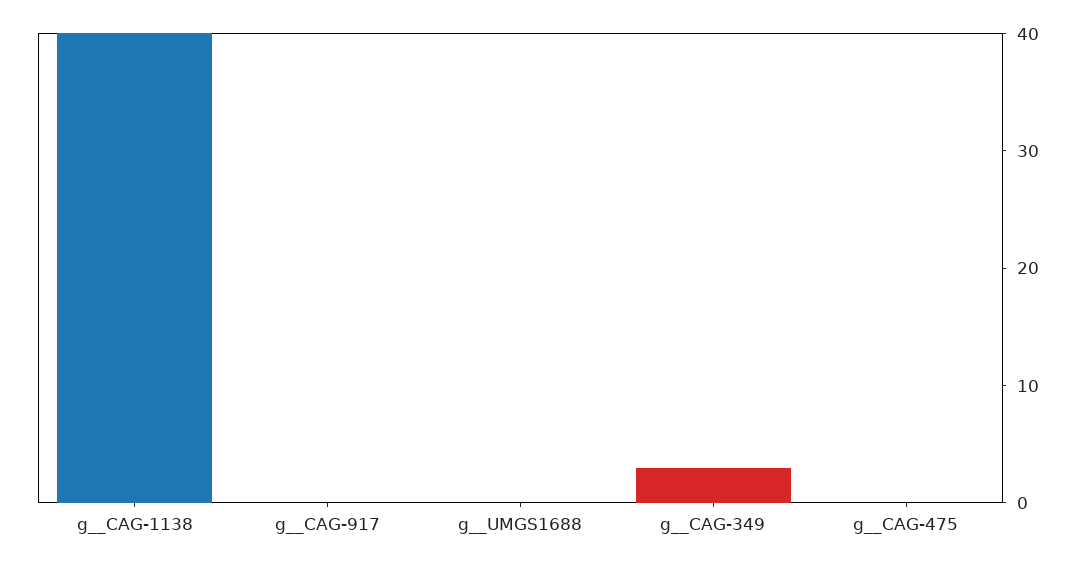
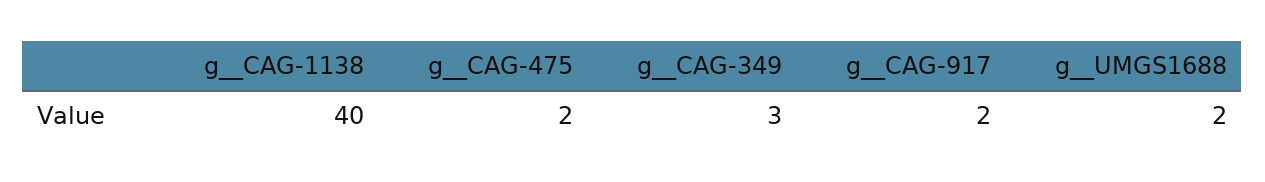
  {
    "g__CAG-1138": 40,
-   "g__CAG-917": 0,
+   "g__CAG-917": 2,
-   "g__UMGS1688": 0,
+   "g__UMGS1688": 2,
    "g__CAG-349": 3,
-   "g__CAG-475": 0
+   "g__CAG-475": 2
  }

